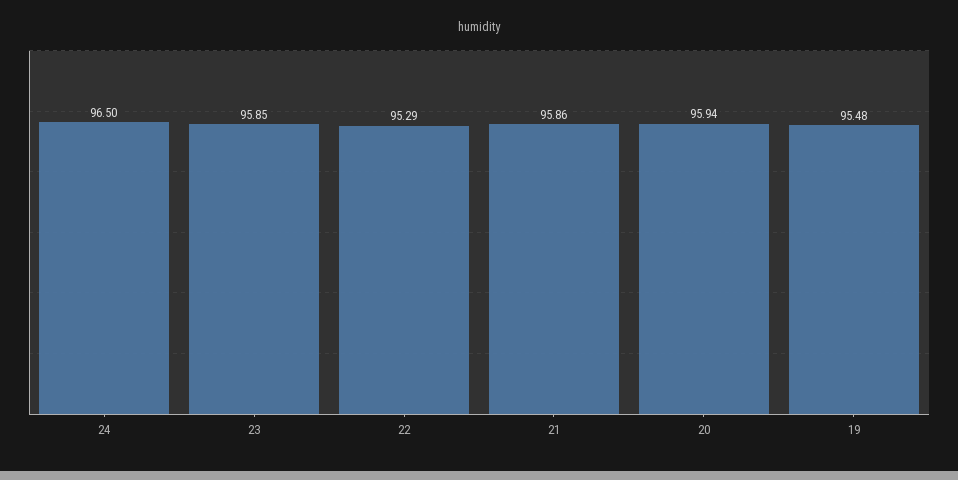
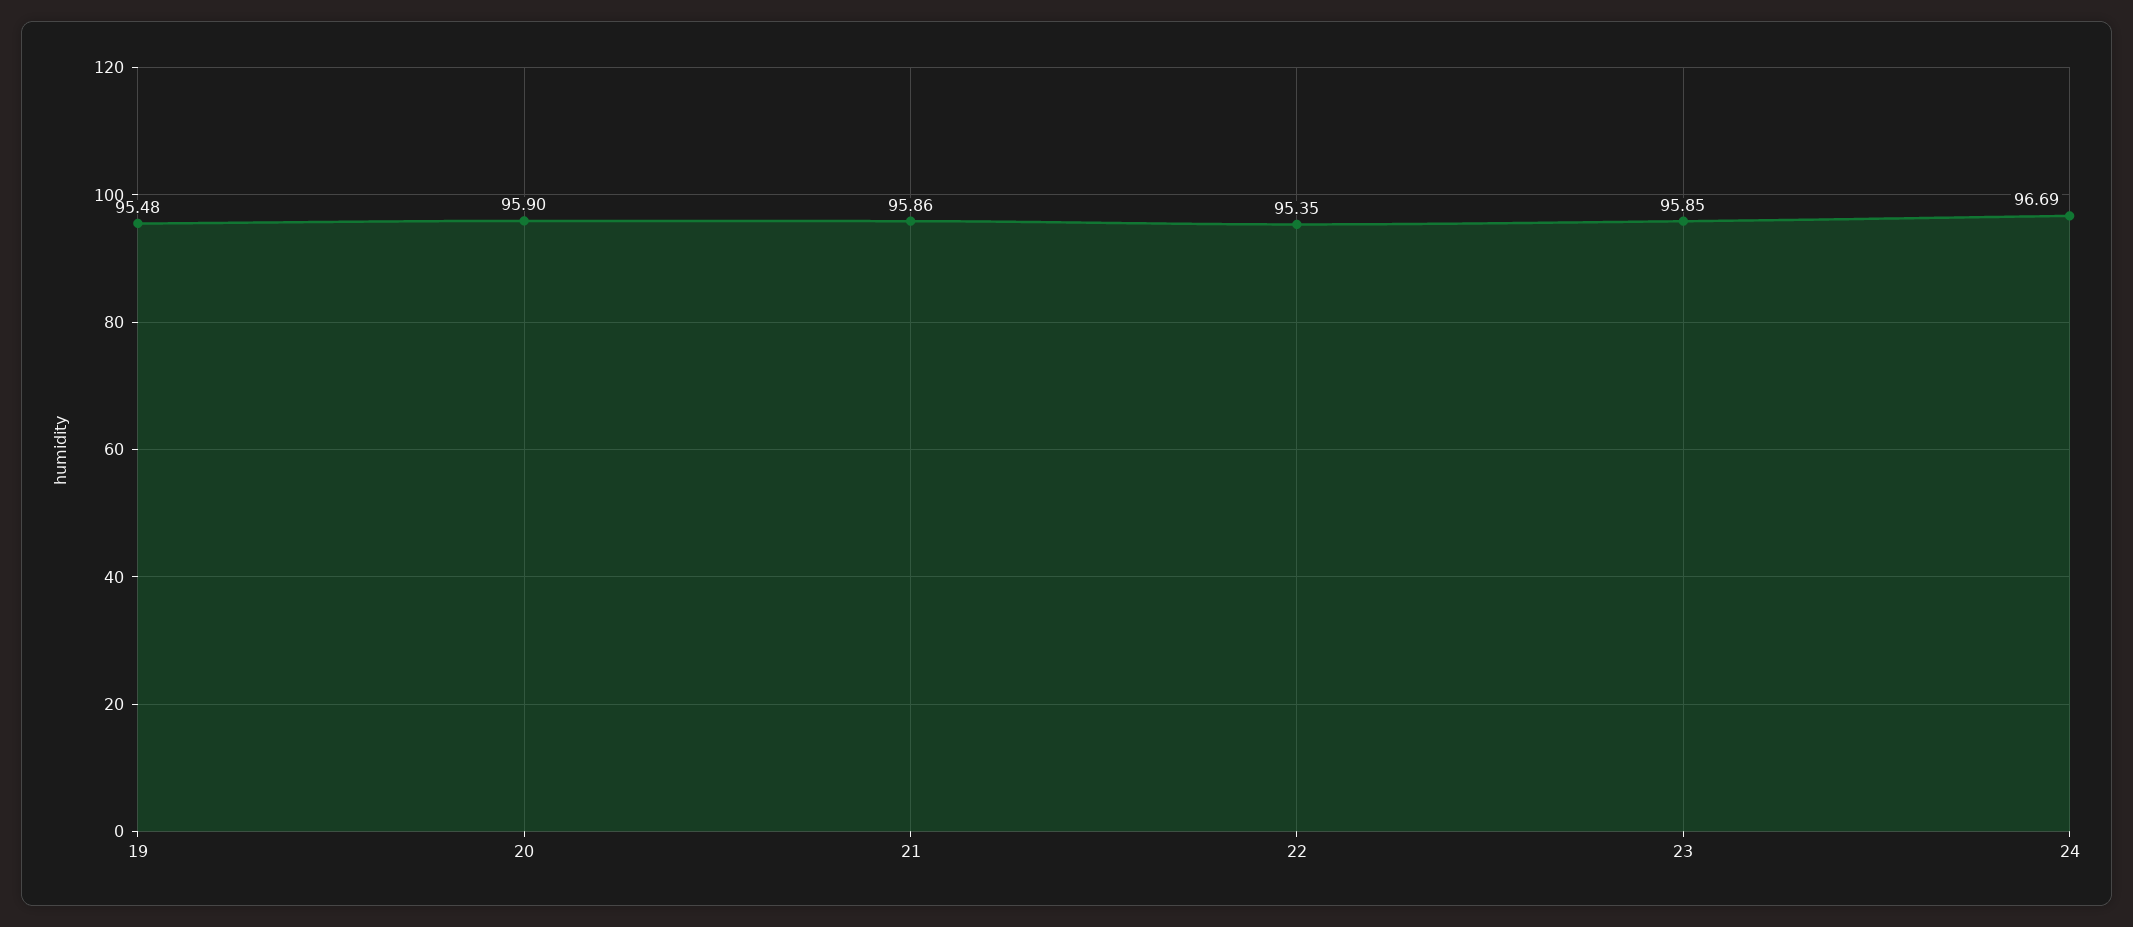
  {
-   "24": 96.5,
+   "24": 96.69,
    "23": 95.85,
-   "22": 95.29,
+   "22": 95.35,
    "21": 95.86,
-   "20": 95.94,
+   "20": 95.9,
    "19": 95.48
  }

